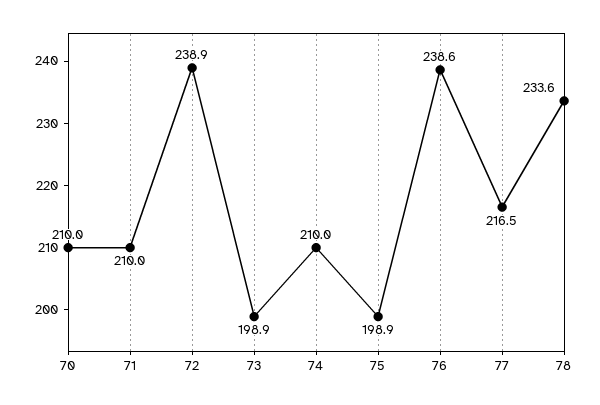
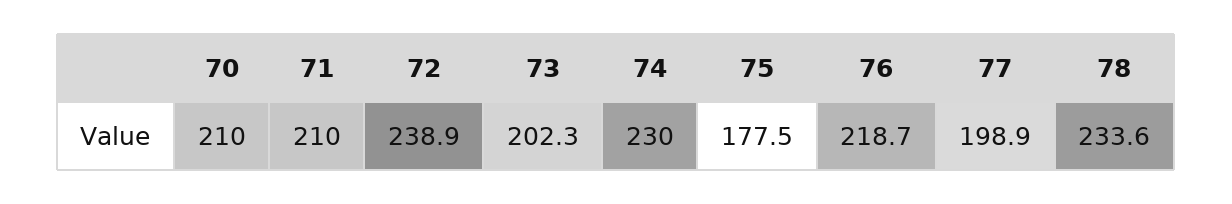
  {
    "70": 210,
    "71": 210,
    "72": 238.9,
-   "73": 198.9,
+   "73": 202.3,
-   "74": 210,
+   "74": 230,
-   "75": 198.9,
+   "75": 177.5,
-   "76": 238.6,
+   "76": 218.7,
-   "77": 216.5,
+   "77": 198.9,
    "78": 233.6
  }

